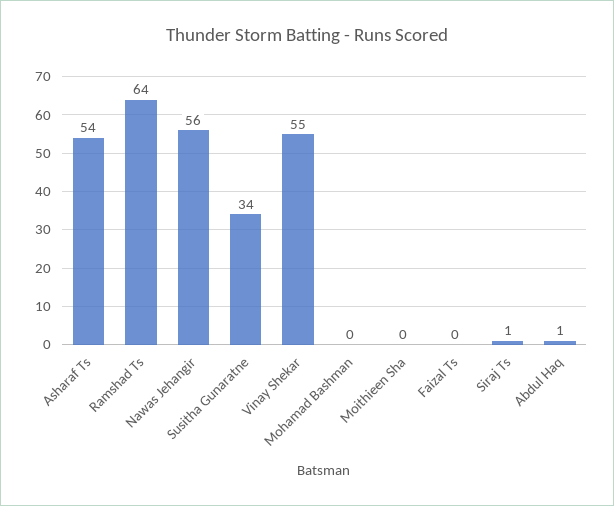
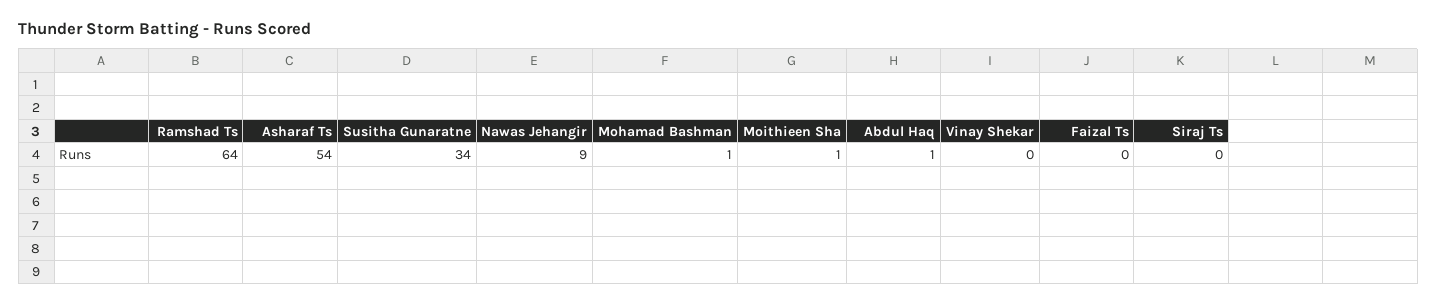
  {
    "Asharaf Ts": 54,
    "Ramshad Ts": 64,
-   "Nawas Jehangir": 56,
+   "Nawas Jehangir": 9,
    "Susitha Gunaratne": 34,
-   "Vinay Shekar": 55,
+   "Vinay Shekar": 0,
-   "Mohamad Bashman": 0,
+   "Mohamad Bashman": 1,
-   "Moithieen Sha": 0,
+   "Moithieen Sha": 1,
    "Faizal Ts": 0,
-   "Siraj Ts": 1,
+   "Siraj Ts": 0,
    "Abdul Haq": 1
  }

